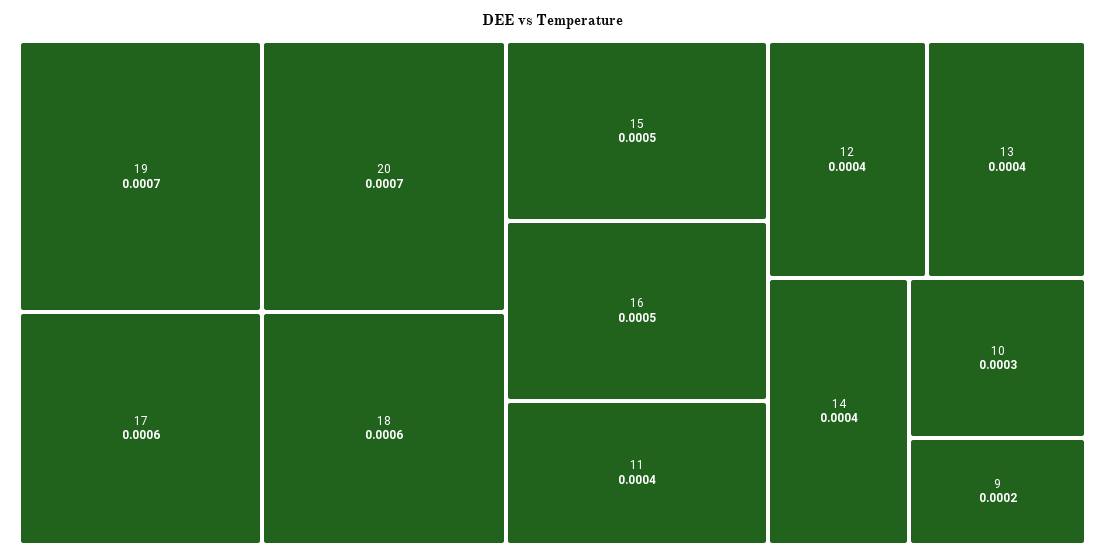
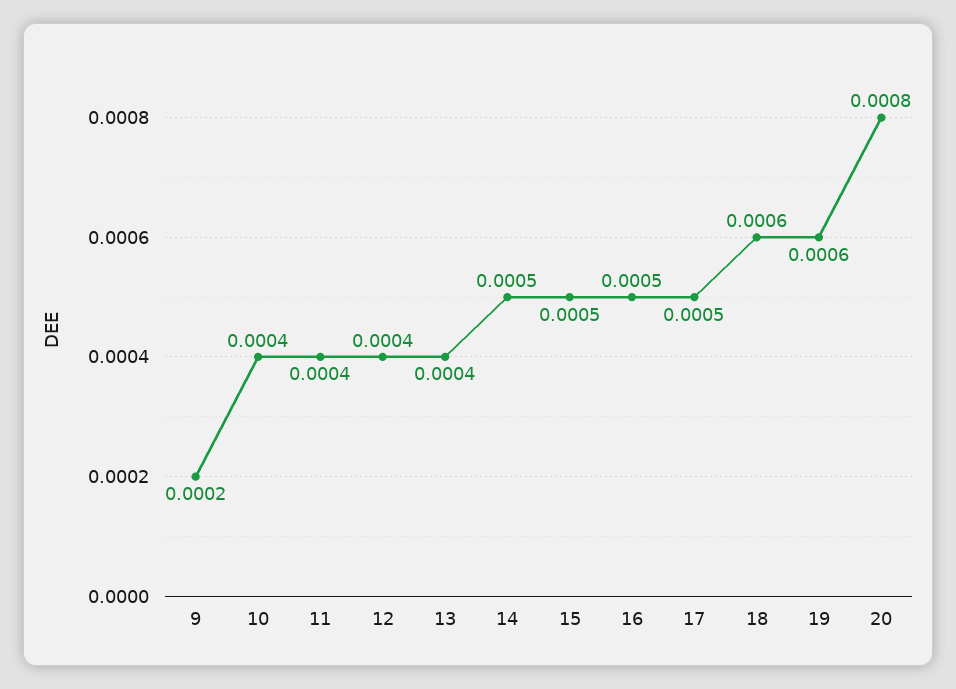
  {
-   "19": 0.0007,
+   "19": 0.0006,
-   "20": 0.0007,
+   "20": 0.0008,
-   "17": 0.0006,
+   "17": 0.0005,
    "18": 0.0006,
    "15": 0.0005,
    "16": 0.0005,
    "11": 0.0004,
    "12": 0.0004,
    "13": 0.0004,
-   "14": 0.0004,
+   "14": 0.0005,
-   "10": 0.0003,
+   "10": 0.0004,
    "9": 0.0002
  }

